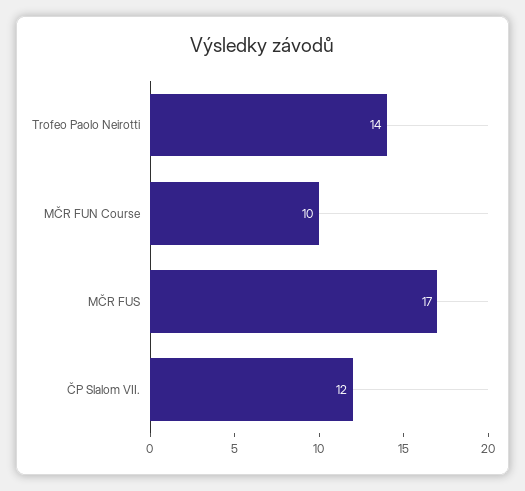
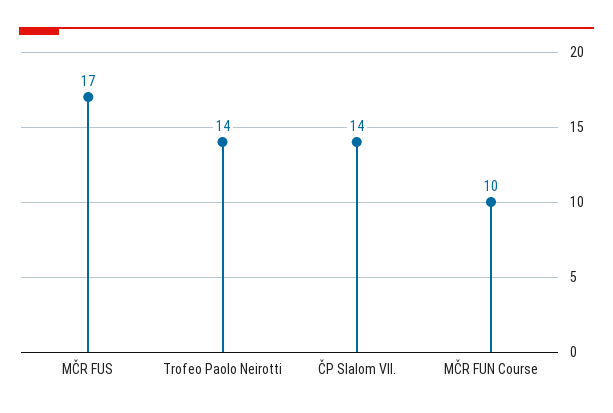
  {
    "Trofeo Paolo Neirotti": 14,
    "MČR FUN Course": 10,
    "MČR FUS": 17,
-   "ČP Slalom VII.": 12
+   "ČP Slalom VII.": 14
  }

